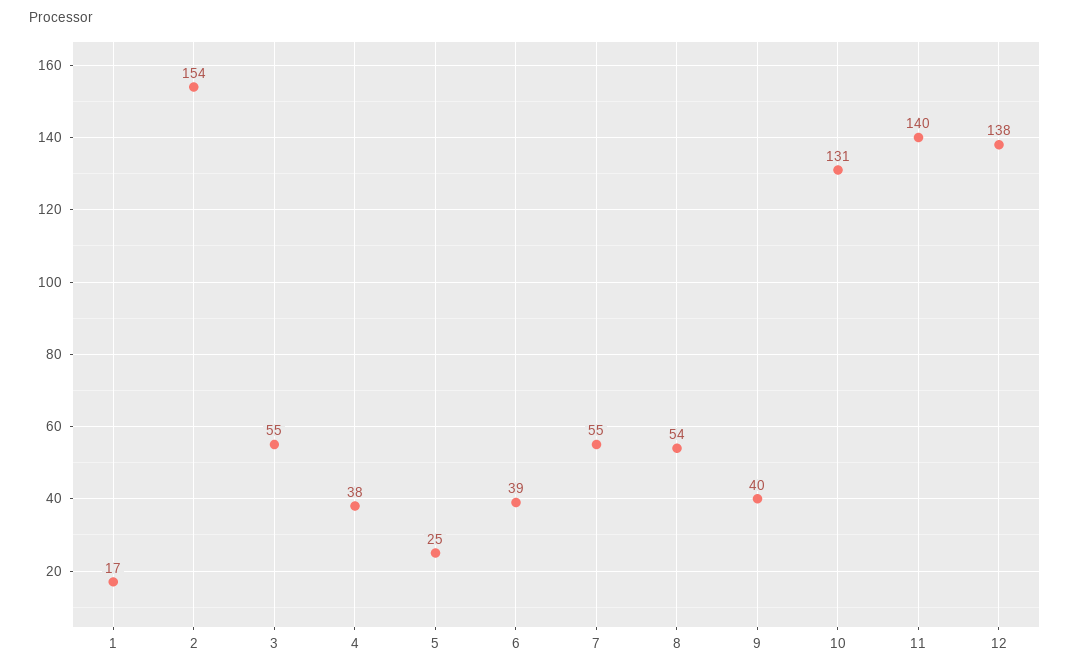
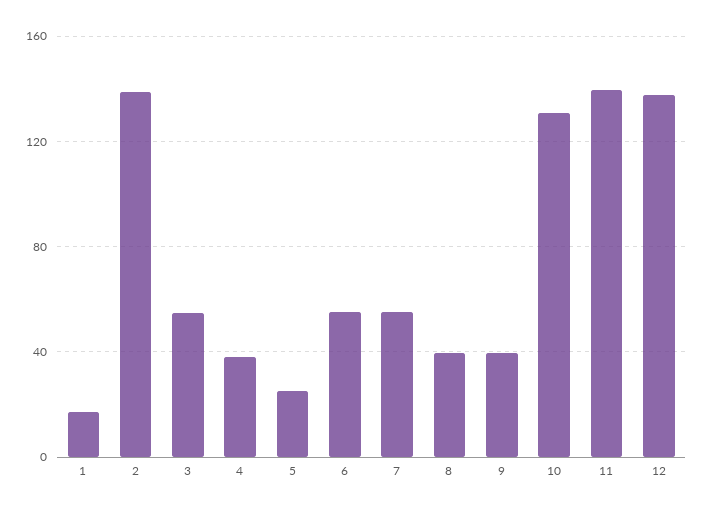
  {
    "1": 17,
-   "2": 154,
+   "2": 140,
    "3": 55,
    "4": 38,
    "5": 25,
-   "6": 39,
+   "6": 55,
    "7": 55,
-   "8": 54,
+   "8": 40,
    "9": 40,
    "10": 131,
    "11": 140,
    "12": 138
  }

